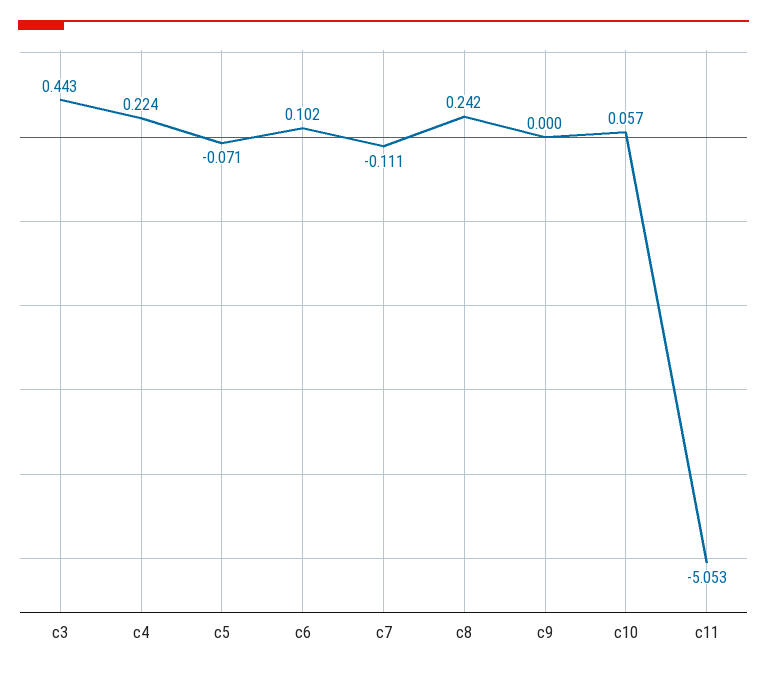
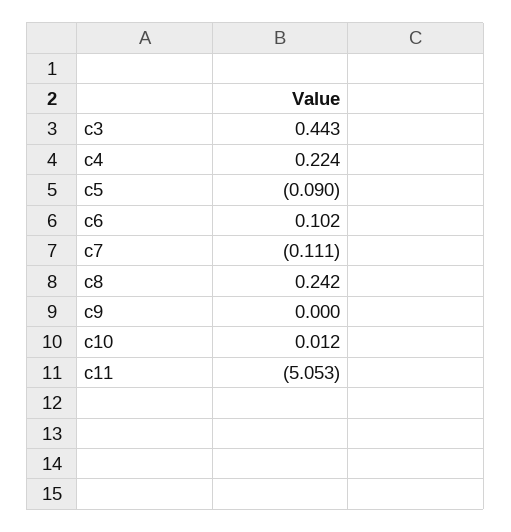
  {
    "c3": 0.443,
    "c4": 0.224,
-   "c5": -0.071,
+   "c5": -0.09,
    "c6": 0.102,
    "c7": -0.111,
    "c8": 0.242,
    "c9": 0,
-   "c10": 0.057,
+   "c10": 0.012,
    "c11": -5.053
  }

